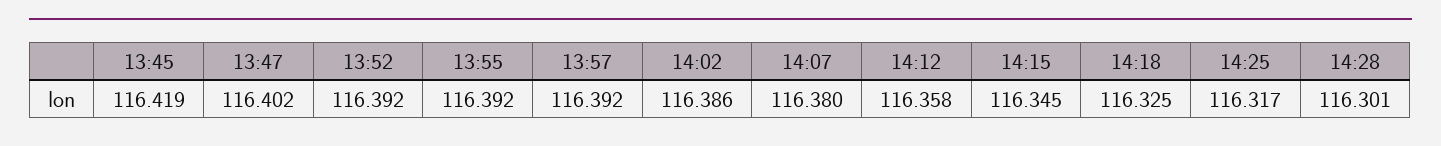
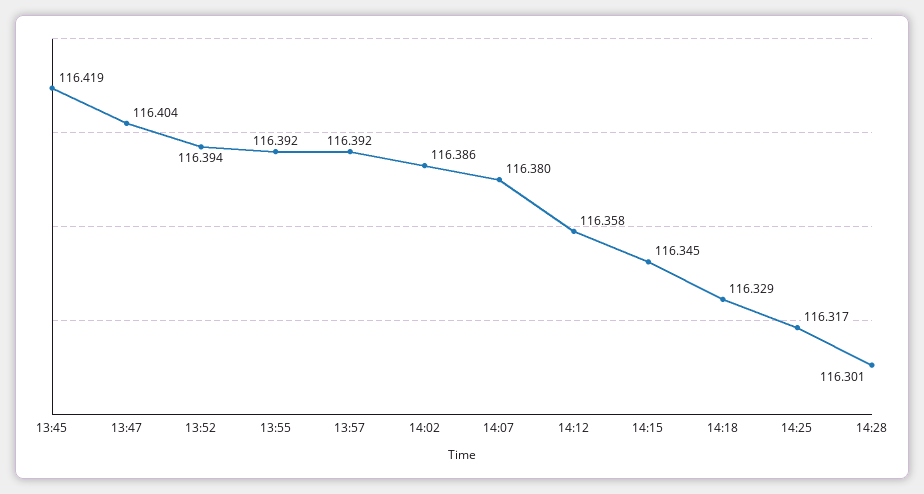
  {
    "13:45": 116.419,
-   "13:47": 116.402,
+   "13:47": 116.404,
-   "13:52": 116.392,
+   "13:52": 116.394,
    "13:55": 116.392,
    "13:57": 116.392,
    "14:02": 116.386,
    "14:07": 116.38,
    "14:12": 116.358,
    "14:15": 116.345,
-   "14:18": 116.325,
+   "14:18": 116.329,
    "14:25": 116.317,
    "14:28": 116.301
  }

